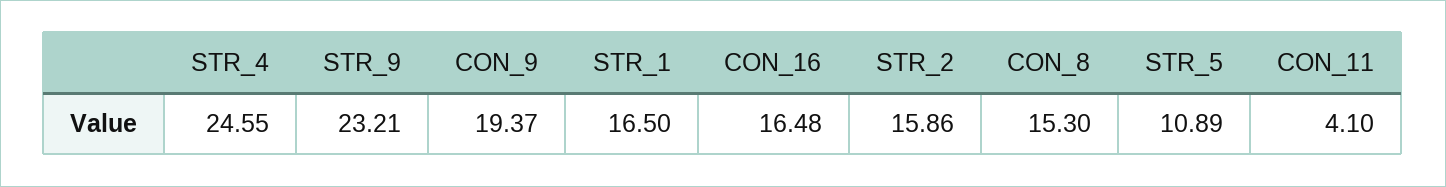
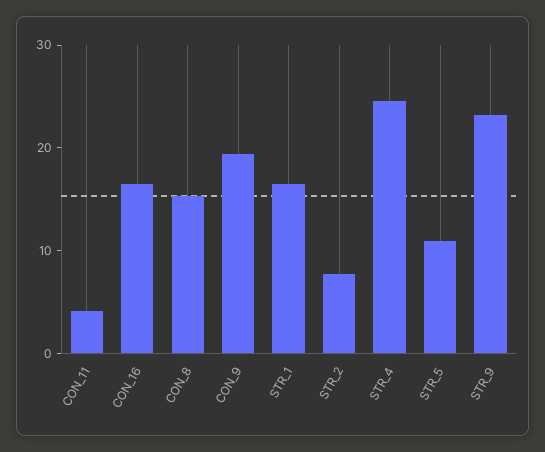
  {
    "STR_4": 24.55,
    "STR_9": 23.21,
    "CON_9": 19.37,
    "STR_1": 16.5,
    "CON_16": 16.48,
-   "STR_2": 15.86,
+   "STR_2": 8,
    "CON_8": 15.3,
    "STR_5": 10.89,
    "CON_11": 4.1
  }

